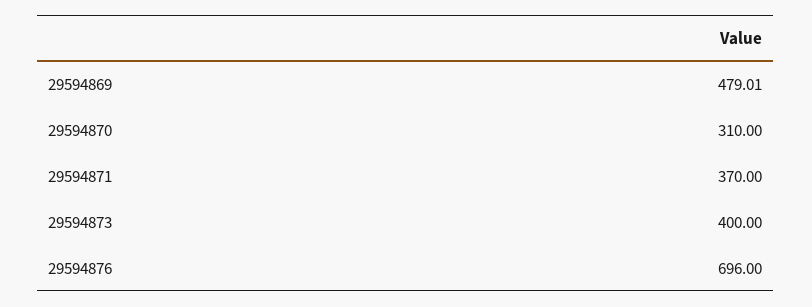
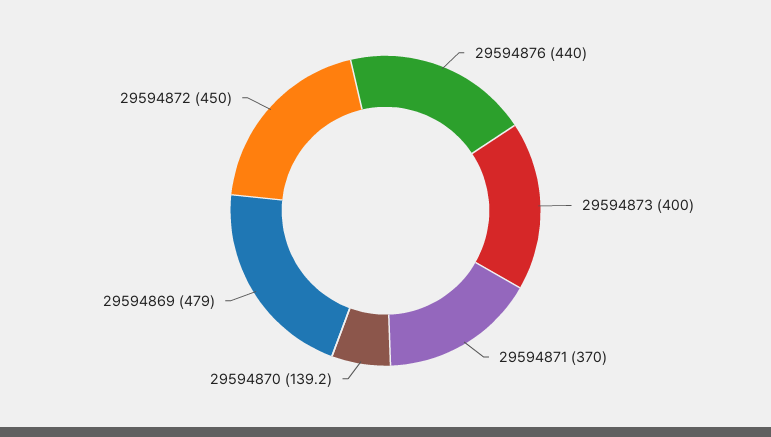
  {
    "29594869": 479.01,
-   "29594870": 310,
+   "29594870": 139.2,
    "29594871": 370,
    "29594873": 400,
-   "29594876": 696
+   "29594876": 440,
+   "29594872": 450
  }

